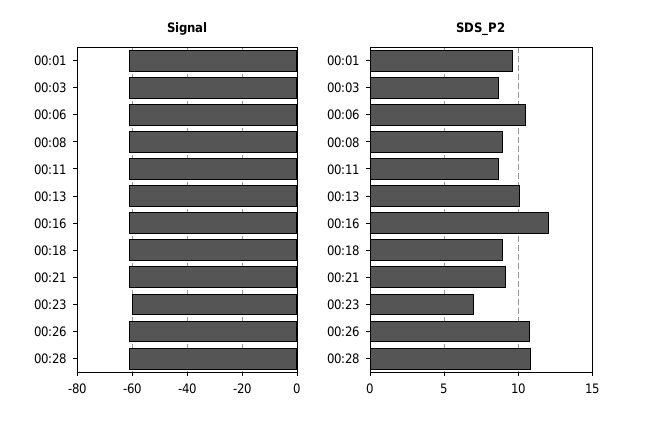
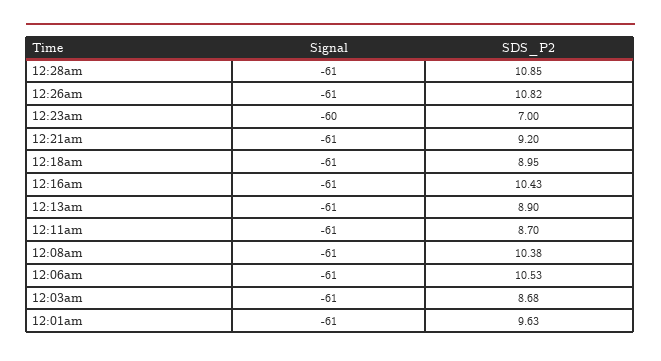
  {
    "Signal": {
      "00:01": -61,
      "00:03": -61,
      "00:06": -61,
      "00:08": -61,
      "00:11": -61,
      "00:13": -61,
      "00:16": -61,
      "00:18": -61,
      "00:21": -61,
      "00:23": -60,
      "00:26": -61,
      "00:28": -61
    },
    "SDS_P2": {
      "00:01": 9.63,
      "00:03": 8.68,
      "00:06": 10.53,
-     "00:08": 9,
+     "00:08": 10.38,
      "00:11": 8.7,
-     "00:13": 10,
+     "00:13": 8.9,
-     "00:16": 12,
+     "00:16": 10.43,
      "00:18": 8.95,
      "00:21": 9.2,
      "00:23": 7,
      "00:26": 10.82,
      "00:28": 10.85
    }
  }

